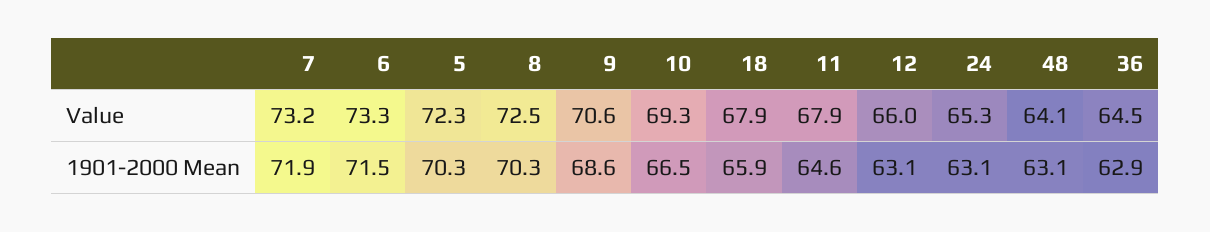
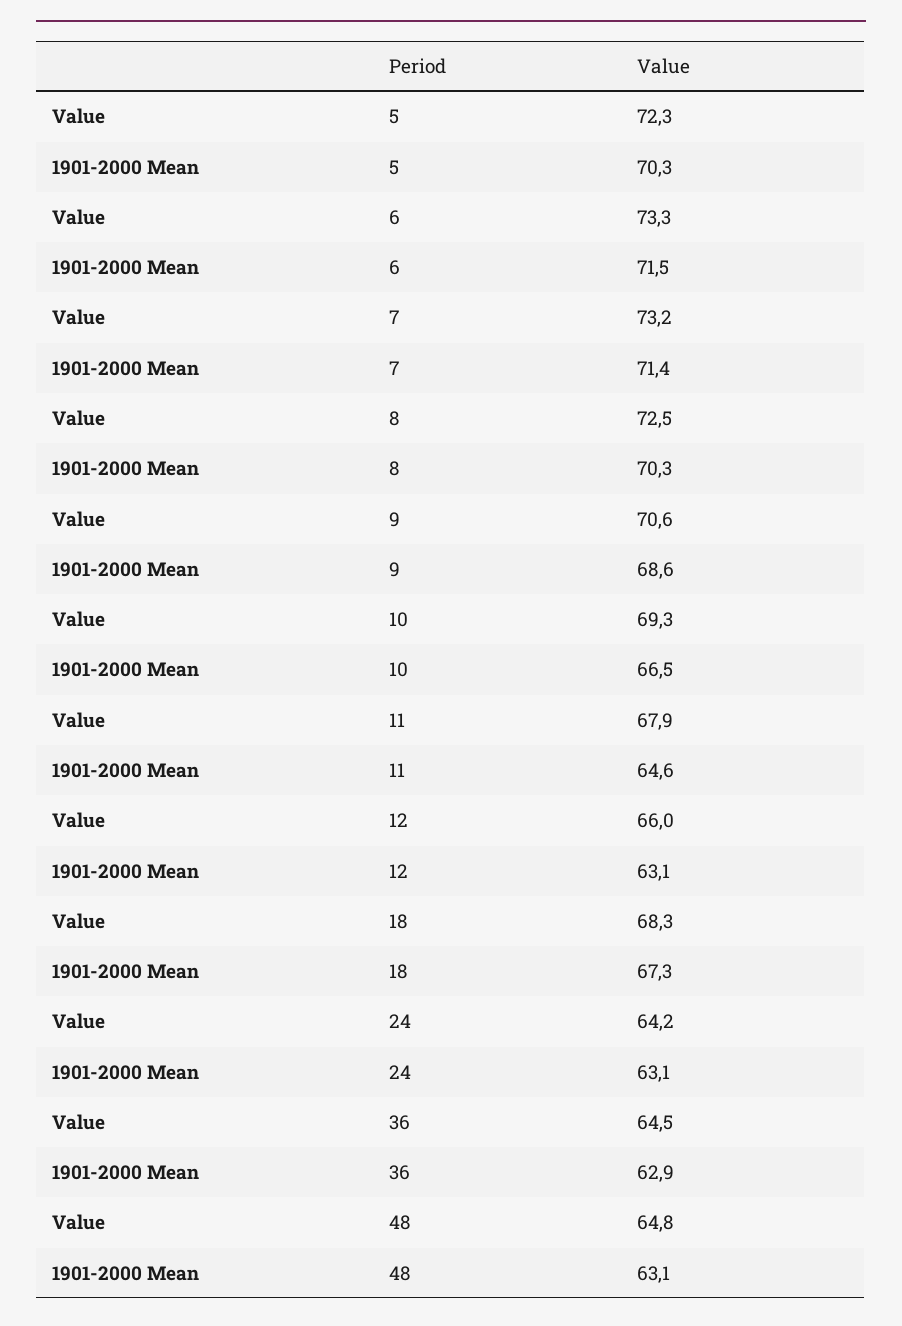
  {
    "7": {
      "Value": 73.2,
-     "1901-2000 Mean": 71.9
+     "1901-2000 Mean": 71.4
    },
    "6": {
      "Value": 73.3,
      "1901-2000 Mean": 71.5
    },
    "5": {
      "Value": 72.3,
      "1901-2000 Mean": 70.3
    },
    "8": {
      "Value": 72.5,
      "1901-2000 Mean": 70.3
    },
    "9": {
      "Value": 70.6,
      "1901-2000 Mean": 68.6
    },
    "10": {
      "Value": 69.3,
      "1901-2000 Mean": 66.5
    },
    "18": {
-     "Value": 67.9,
+     "Value": 68.3,
-     "1901-2000 Mean": 65.9
+     "1901-2000 Mean": 67.3
    },
    "11": {
      "Value": 67.9,
      "1901-2000 Mean": 64.6
    },
    "12": {
      "Value": 66,
      "1901-2000 Mean": 63.1
    },
    "24": {
-     "Value": 65.3,
+     "Value": 64.2,
      "1901-2000 Mean": 63.1
    },
    "48": {
-     "Value": 64.1,
+     "Value": 64.8,
      "1901-2000 Mean": 63.1
    },
    "36": {
      "Value": 64.5,
      "1901-2000 Mean": 62.9
    }
  }

